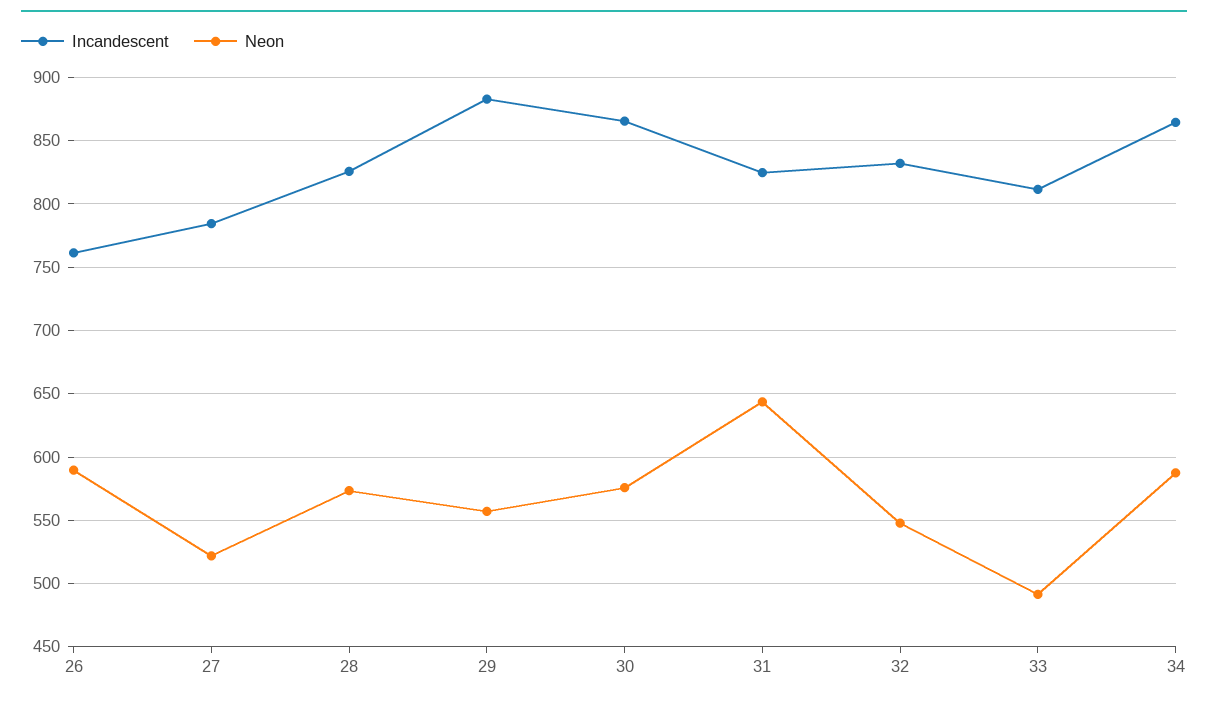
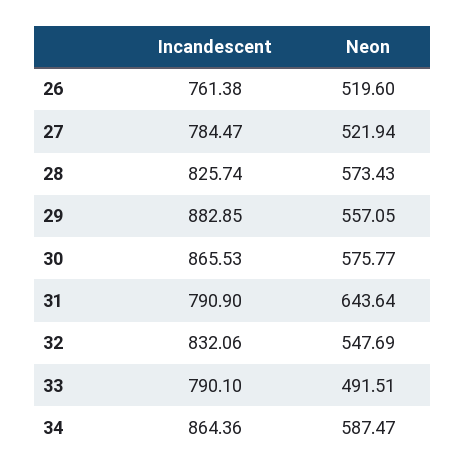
  {
    "Incandescent": {
      "26": 761.38,
      "27": 784.47,
      "28": 825.74,
      "29": 882.85,
      "30": 865.53,
-     "31": 825,
+     "31": 790.9,
      "32": 832.06,
-     "33": 810,
+     "33": 790.1,
      "34": 864.36
    },
    "Neon": {
-     "26": 590,
+     "26": 519.6,
      "27": 521.94,
      "28": 573.43,
      "29": 557.05,
      "30": 575.77,
      "31": 643.64,
      "32": 547.69,
      "33": 491.51,
      "34": 587.47
    }
  }

